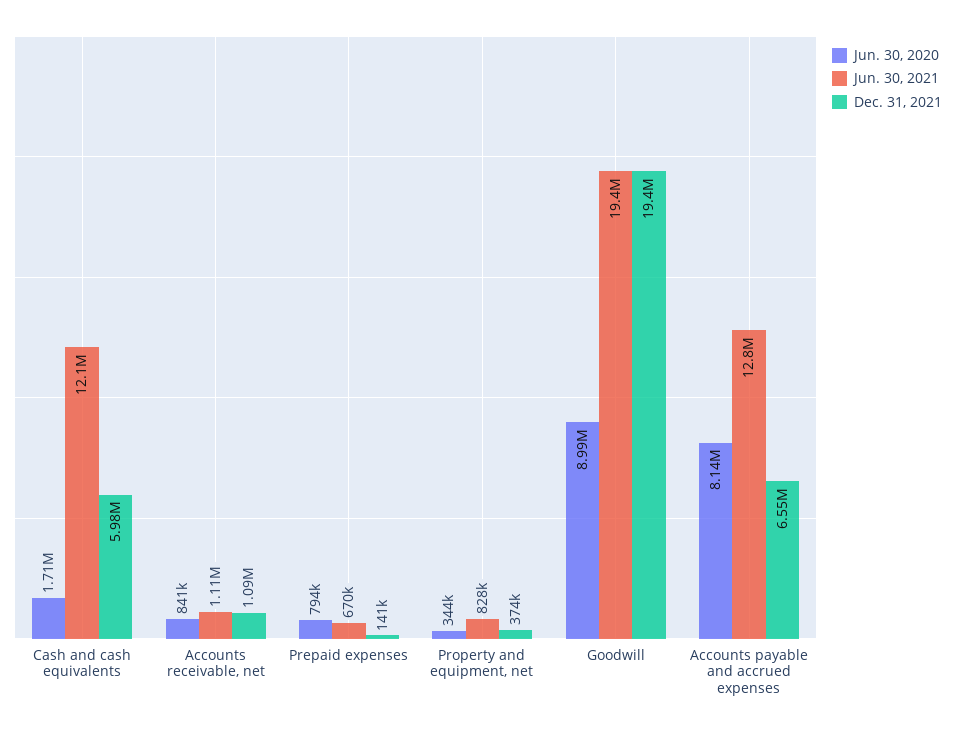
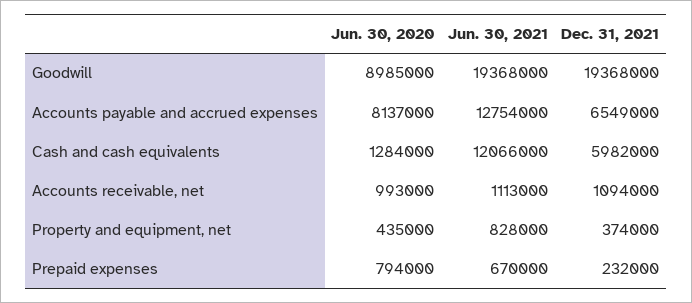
  {
    "Jun. 30, 2020": {
-     "Cash and cash equivalents": 1710000,
+     "Cash and cash equivalents": 1284000,
-     "Accounts receivable, net": 841000,
+     "Accounts receivable, net": 993000,
      "Prepaid expenses": 794000,
-     "Property and equipment, net": 344000,
+     "Property and equipment, net": 435000,
      "Goodwill": 8985000,
      "Accounts payable and accrued expenses": 8137000
    },
    "Jun. 30, 2021": {
      "Cash and cash equivalents": 12066000,
      "Accounts receivable, net": 1113000,
      "Prepaid expenses": 670000,
      "Property and equipment, net": 828000,
      "Goodwill": 19368000,
      "Accounts payable and accrued expenses": 12754000
    },
    "Dec. 31, 2021": {
      "Cash and cash equivalents": 5982000,
      "Accounts receivable, net": 1094000,
-     "Prepaid expenses": 141000,
+     "Prepaid expenses": 232000,
      "Property and equipment, net": 374000,
      "Goodwill": 19368000,
      "Accounts payable and accrued expenses": 6549000
    }
  }

